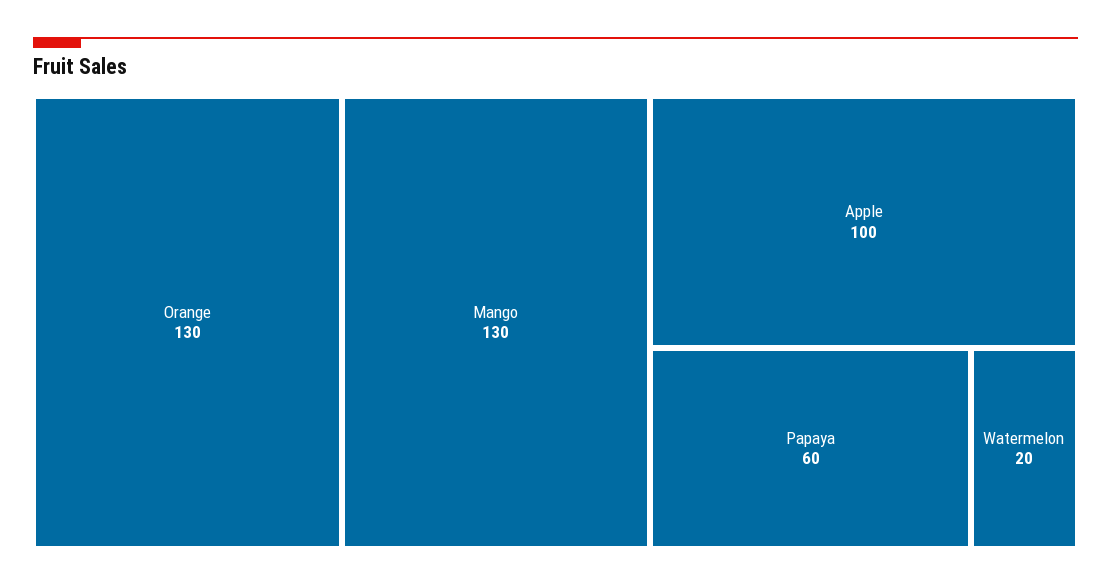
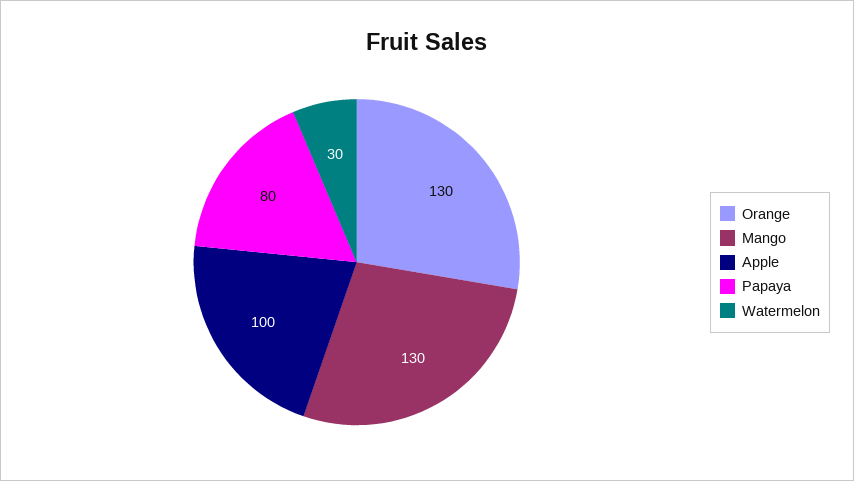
  {
    "Orange": 130,
    "Mango": 130,
    "Apple": 100,
-   "Papaya": 60,
+   "Papaya": 80,
-   "Watermelon": 20
+   "Watermelon": 30
  }

